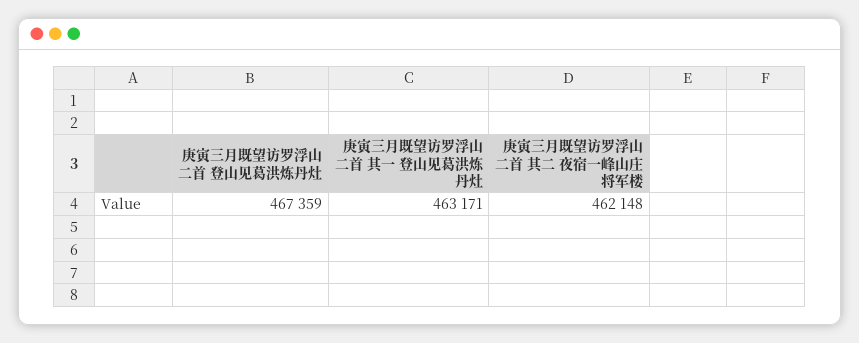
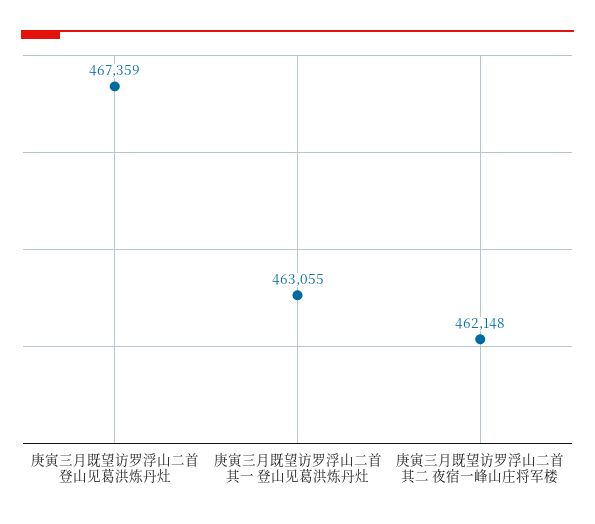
  {
    "庚寅三月既望访罗浮山二首 登山见葛洪炼丹灶": 467359,
-   "庚寅三月既望访罗浮山二首 其一 登山见葛洪炼丹灶": 463171,
+   "庚寅三月既望访罗浮山二首 其一 登山见葛洪炼丹灶": 463055,
    "庚寅三月既望访罗浮山二首 其二 夜宿一峰山庄将军楼": 462148
  }

